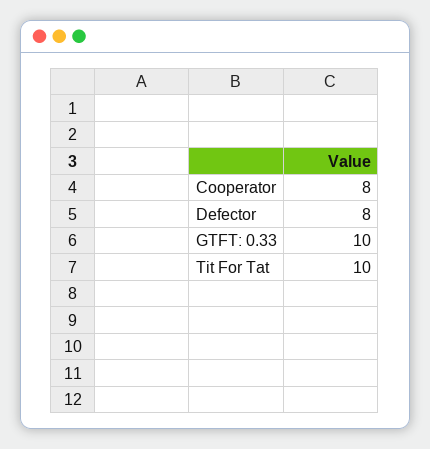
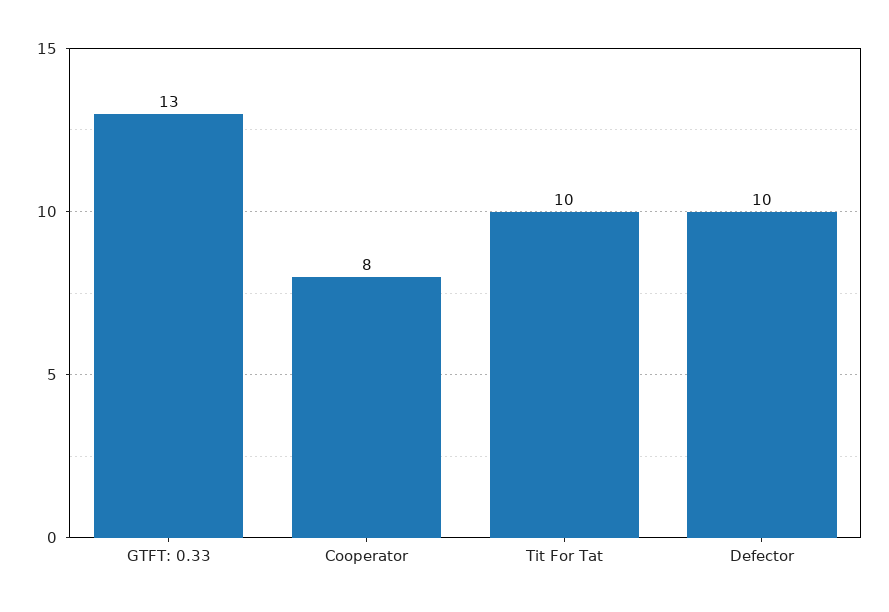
  {
    "Cooperator": 8,
-   "Defector": 8,
+   "Defector": 10,
-   "GTFT: 0.33": 10,
+   "GTFT: 0.33": 13,
    "Tit For Tat": 10
  }

